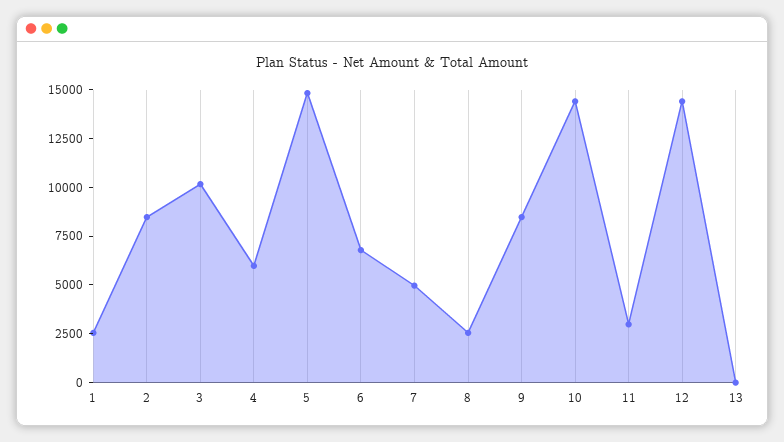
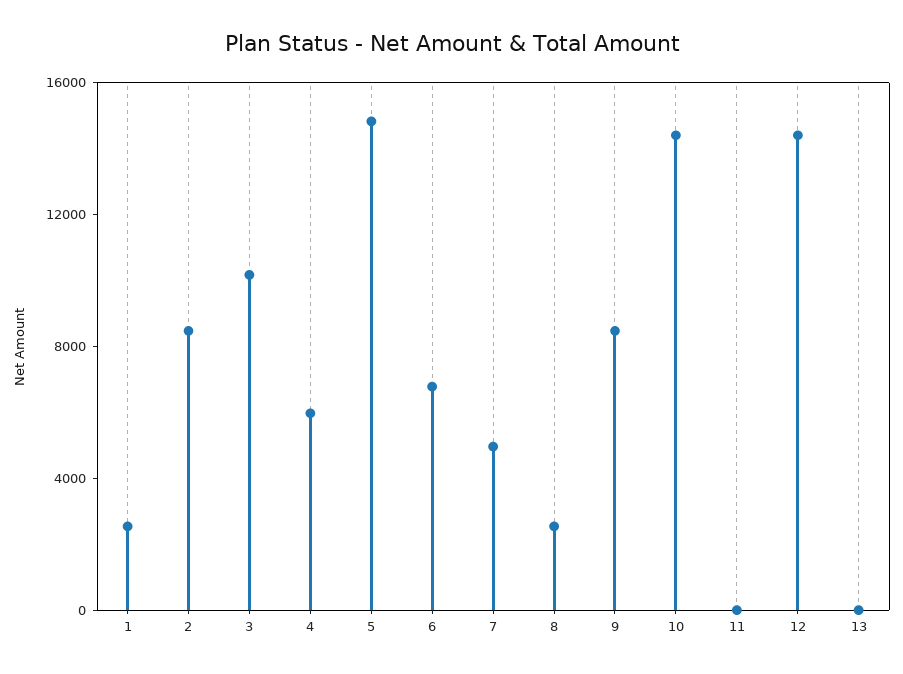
  {
    "1": 2500,
    "2": 8500,
    "3": 10000,
    "4": 6000,
    "5": 15000,
    "6": 7000,
    "7": 5000,
    "8": 2500,
    "9": 8500,
    "10": 14500,
-   "11": 3000,
+   "11": 0,
    "12": 14500,
    "13": 0
  }

